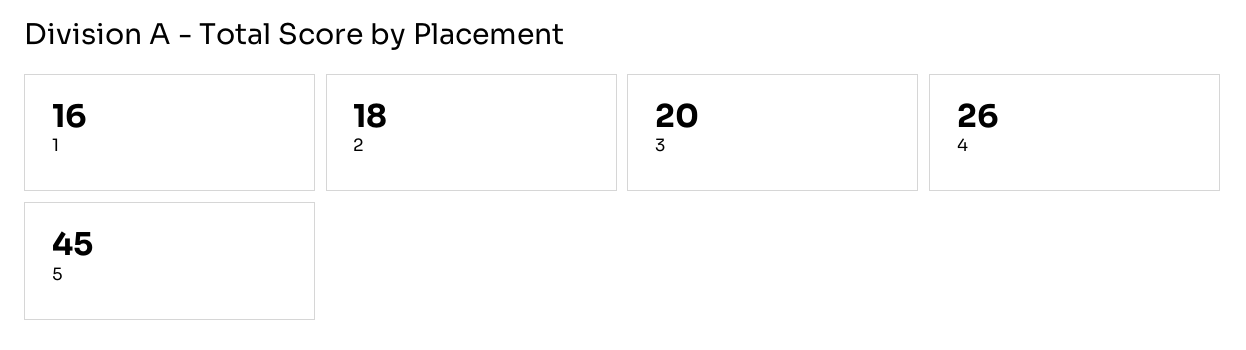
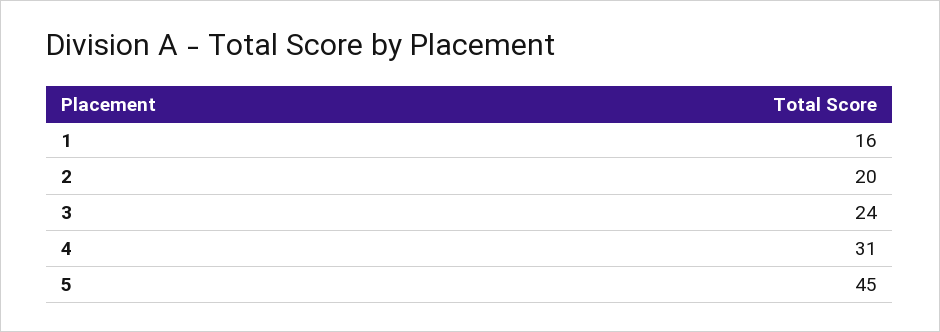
  {
    "1": 16,
-   "2": 18,
+   "2": 20,
-   "3": 20,
+   "3": 24,
-   "4": 26,
+   "4": 31,
    "5": 45
  }

